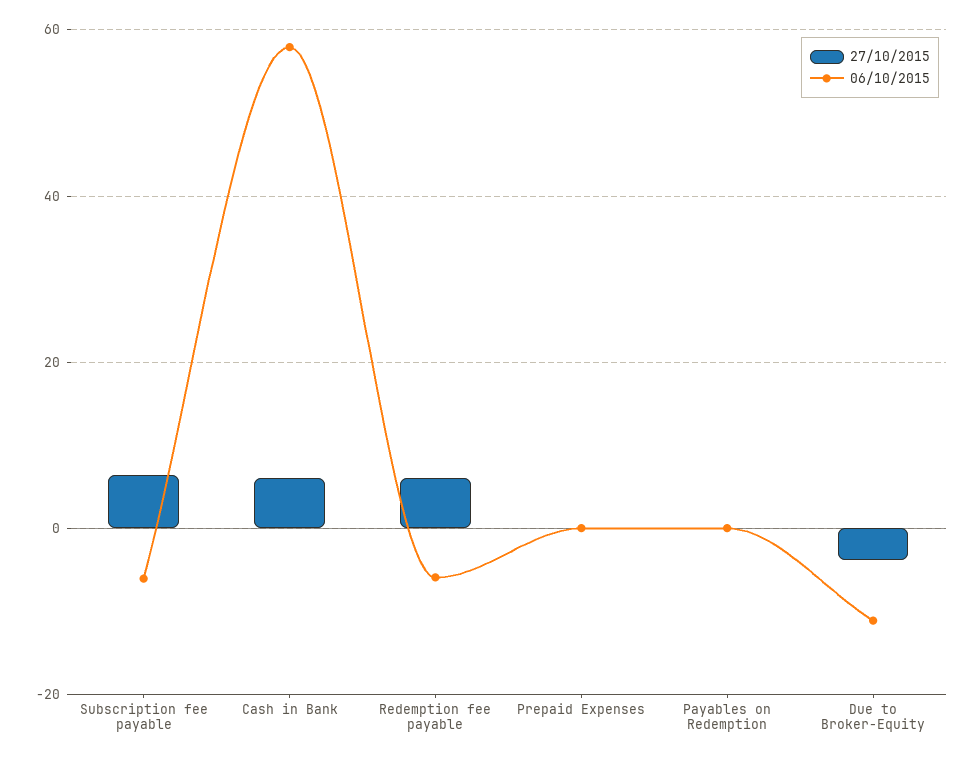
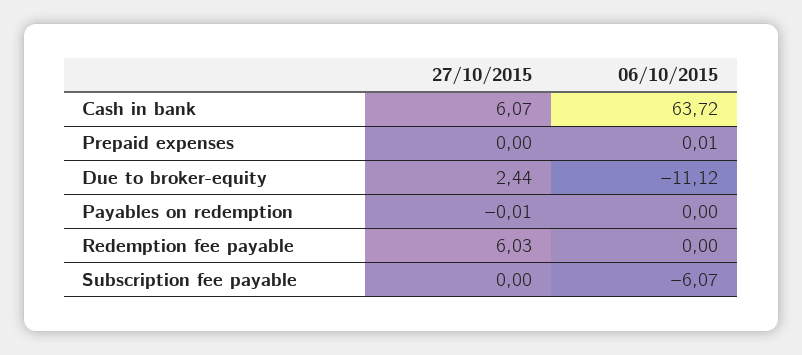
  {
    "27/10/2015": {
-     "Subscription fee payable": 6,
+     "Subscription fee payable": 0,
      "Cash in Bank": 6.07,
      "Redemption fee payable": 6.03,
      "Prepaid Expenses": 0,
      "Payables on Redemption": -0.01,
-     "Due to Broker-Equity": -4
+     "Due to Broker-Equity": 2.44
    },
    "06/10/2015": {
      "Subscription fee payable": -6.07,
-     "Cash in Bank": 58,
+     "Cash in Bank": 63.72,
-     "Redemption fee payable": -6,
+     "Redemption fee payable": 0,
      "Prepaid Expenses": 0.01,
      "Payables on Redemption": 0,
      "Due to Broker-Equity": -11.12
    }
  }

